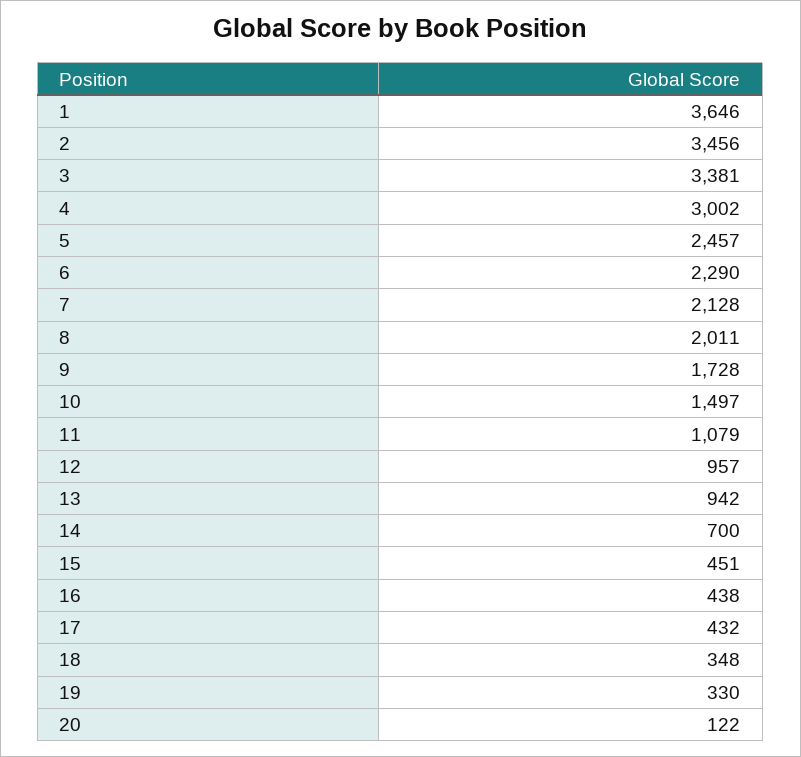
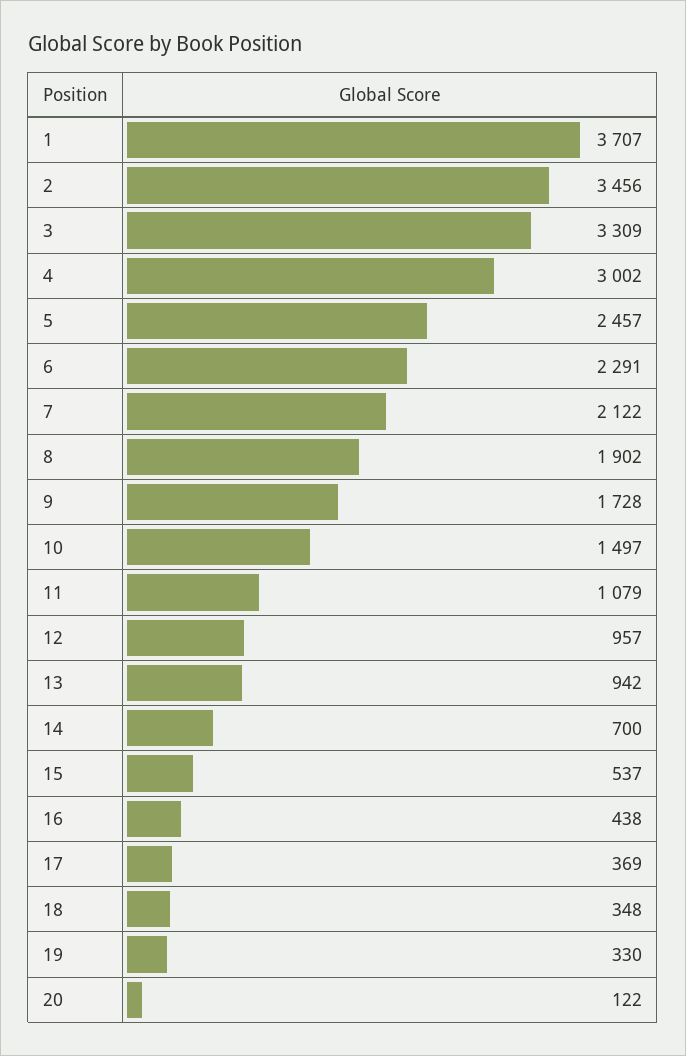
  {
-   "1": 3646,
+   "1": 3707,
    "2": 3456,
-   "3": 3381,
+   "3": 3309,
    "4": 3002,
    "5": 2457,
-   "6": 2290,
+   "6": 2291,
-   "7": 2128,
+   "7": 2122,
-   "8": 2011,
+   "8": 1902,
    "9": 1728,
    "10": 1497,
    "11": 1079,
    "12": 957,
    "13": 942,
    "14": 700,
-   "15": 451,
+   "15": 537,
    "16": 438,
-   "17": 432,
+   "17": 369,
    "18": 348,
    "19": 330,
    "20": 122
  }

